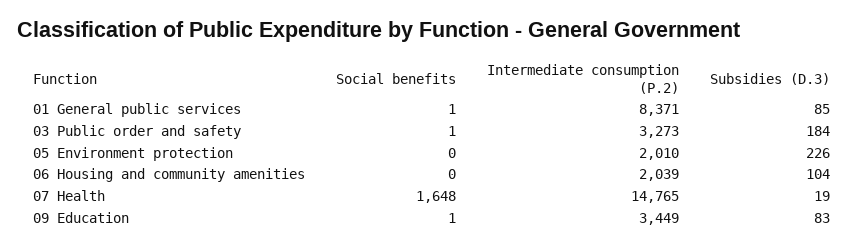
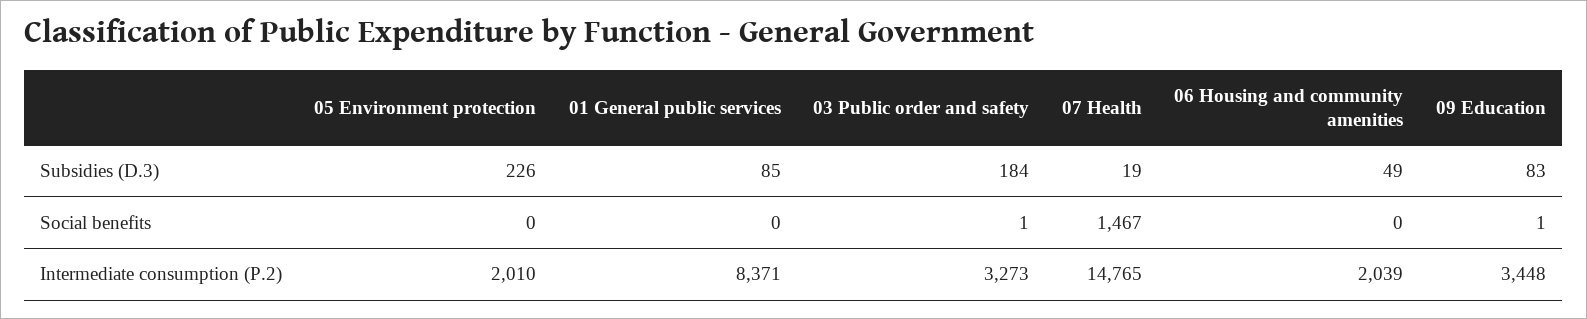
  {
    "Social benefits": {
-     "01 General public services": 1,
+     "01 General public services": 0,
      "03 Public order and safety": 1,
      "05 Environment protection": 0,
      "06 Housing and community amenities": 0,
-     "07 Health": 1648,
+     "07 Health": 1467,
      "09 Education": 1
    },
    "Intermediate consumption (P.2)": {
      "01 General public services": 8371,
      "03 Public order and safety": 3273,
      "05 Environment protection": 2010,
      "06 Housing and community amenities": 2039,
      "07 Health": 14765,
-     "09 Education": 3449
+     "09 Education": 3448
    },
    "Subsidies (D.3)": {
      "01 General public services": 85,
      "03 Public order and safety": 184,
      "05 Environment protection": 226,
-     "06 Housing and community amenities": 104,
+     "06 Housing and community amenities": 49,
      "07 Health": 19,
      "09 Education": 83
    }
  }

